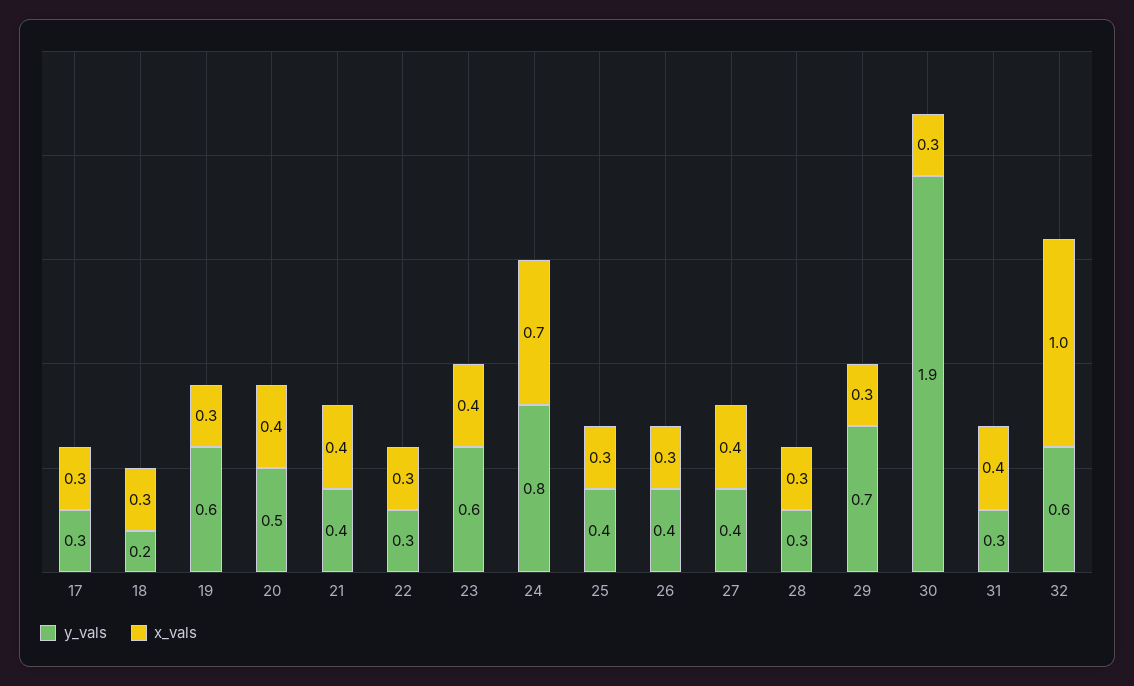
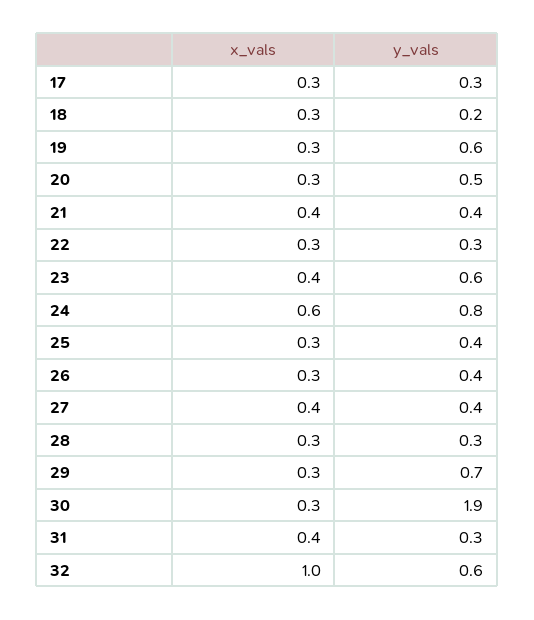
  {
    "y_vals": {
      "17": 0.3,
      "18": 0.2,
      "19": 0.6,
      "20": 0.5,
      "21": 0.4,
      "22": 0.3,
      "23": 0.6,
      "24": 0.8,
      "25": 0.4,
      "26": 0.4,
      "27": 0.4,
      "28": 0.3,
      "29": 0.7,
      "30": 1.9,
      "31": 0.3,
      "32": 0.6
    },
    "x_vals": {
      "17": 0.3,
      "18": 0.3,
      "19": 0.3,
-     "20": 0.4,
+     "20": 0.3,
      "21": 0.4,
      "22": 0.3,
      "23": 0.4,
-     "24": 0.7,
+     "24": 0.6,
      "25": 0.3,
      "26": 0.3,
      "27": 0.4,
      "28": 0.3,
      "29": 0.3,
      "30": 0.3,
      "31": 0.4,
      "32": 1
    }
  }

